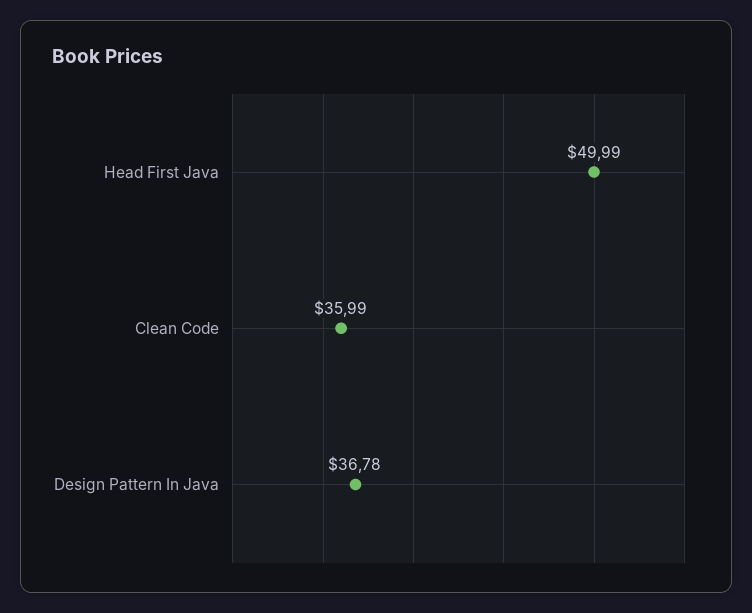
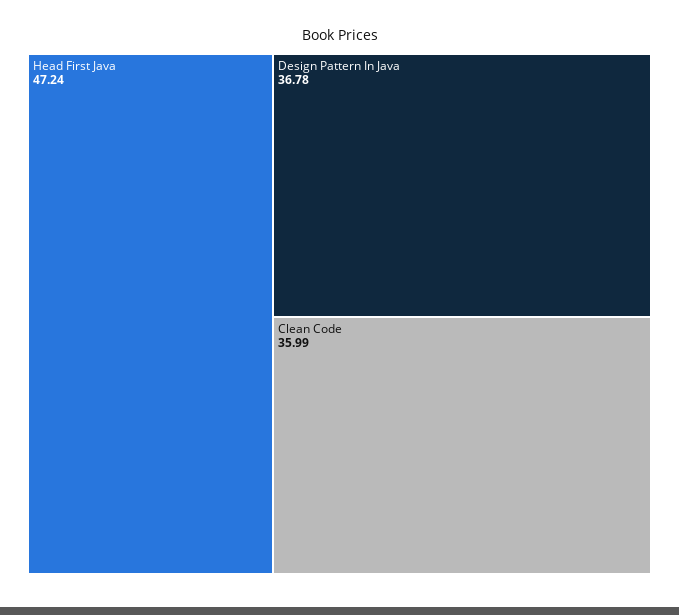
  {
-   "Head First Java": 49.99,
+   "Head First Java": 47.24,
    "Clean Code": 35.99,
    "Design Pattern In Java": 36.78
  }

